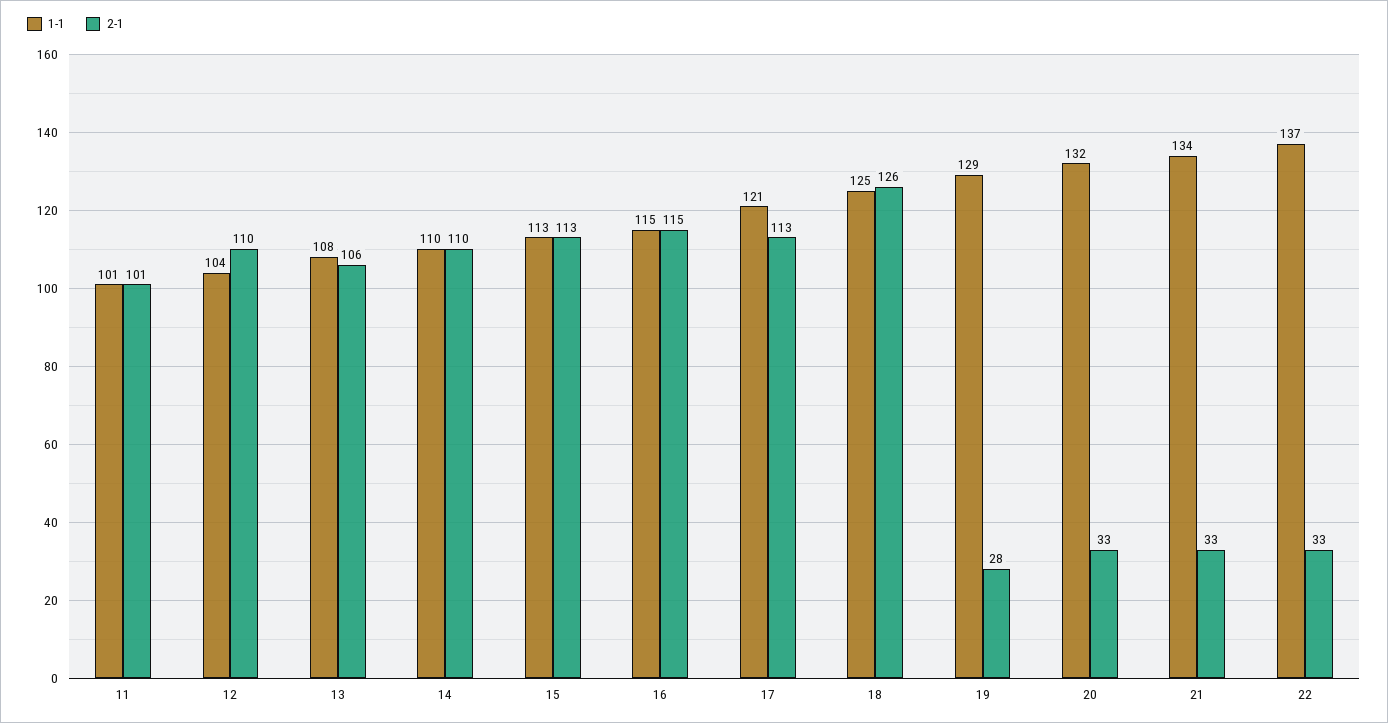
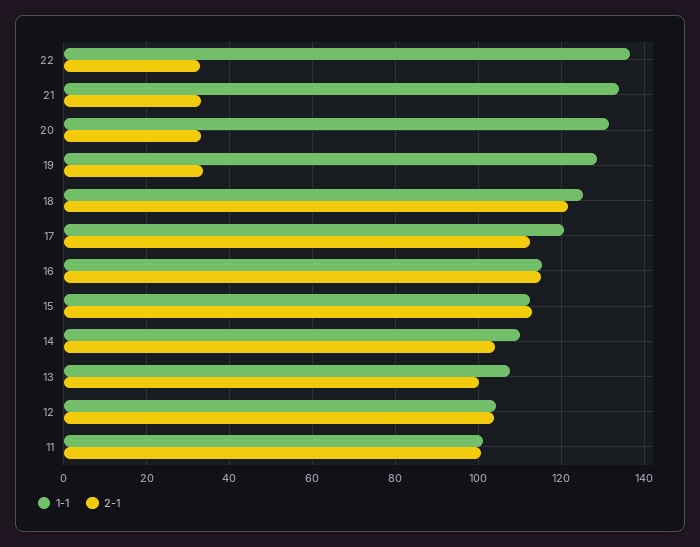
  {
    "1-1": {
      "11": 101,
      "12": 104,
      "13": 108,
      "14": 110,
      "15": 113,
      "16": 115,
      "17": 121,
      "18": 125,
      "19": 129,
      "20": 132,
      "21": 134,
      "22": 137
    },
    "2-1": {
      "11": 101,
-     "12": 110,
+     "12": 104,
-     "13": 106,
+     "13": 100,
-     "14": 110,
+     "14": 104,
      "15": 113,
      "16": 115,
      "17": 113,
-     "18": 126,
+     "18": 122,
-     "19": 28,
+     "19": 34,
      "20": 33,
      "21": 33,
      "22": 33
    }
  }

